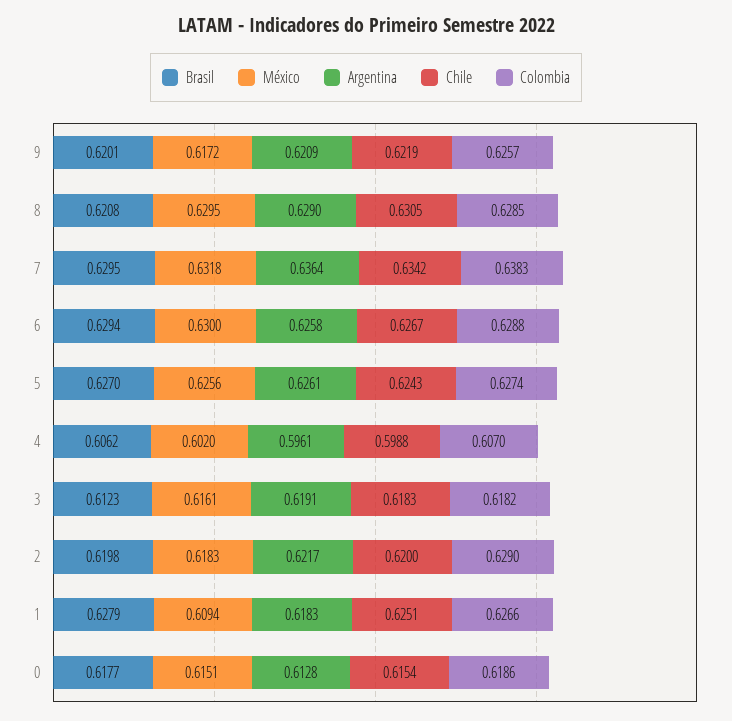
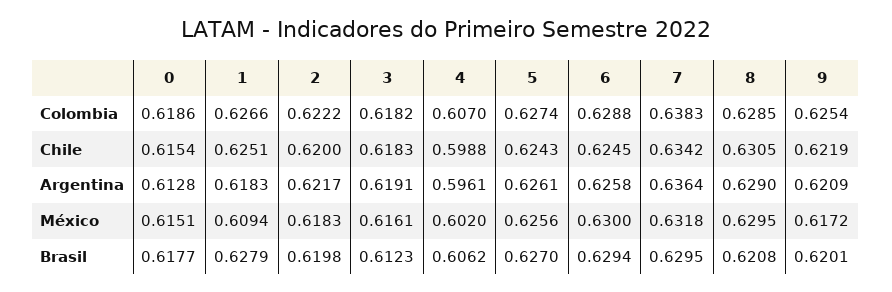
  {
    "Brasil": {
      "9": 0.6201,
      "8": 0.6208,
      "7": 0.6295,
      "6": 0.6294,
      "5": 0.627,
      "4": 0.6062,
      "3": 0.6123,
      "2": 0.6198,
      "1": 0.6279,
      "0": 0.6177
    },
    "México": {
      "9": 0.6172,
      "8": 0.6295,
      "7": 0.6318,
      "6": 0.63,
      "5": 0.6256,
      "4": 0.602,
      "3": 0.6161,
      "2": 0.6183,
      "1": 0.6094,
      "0": 0.6151
    },
    "Argentina": {
      "9": 0.6209,
      "8": 0.629,
      "7": 0.6364,
      "6": 0.6258,
      "5": 0.6261,
      "4": 0.5961,
      "3": 0.6191,
      "2": 0.6217,
      "1": 0.6183,
      "0": 0.6128
    },
    "Chile": {
      "9": 0.6219,
      "8": 0.6305,
      "7": 0.6342,
-     "6": 0.6267,
+     "6": 0.6245,
      "5": 0.6243,
      "4": 0.5988,
      "3": 0.6183,
      "2": 0.62,
      "1": 0.6251,
      "0": 0.6154
    },
    "Colombia": {
-     "9": 0.6257,
+     "9": 0.6254,
      "8": 0.6285,
      "7": 0.6383,
      "6": 0.6288,
      "5": 0.6274,
      "4": 0.607,
      "3": 0.6182,
-     "2": 0.629,
+     "2": 0.6222,
      "1": 0.6266,
      "0": 0.6186
    }
  }

